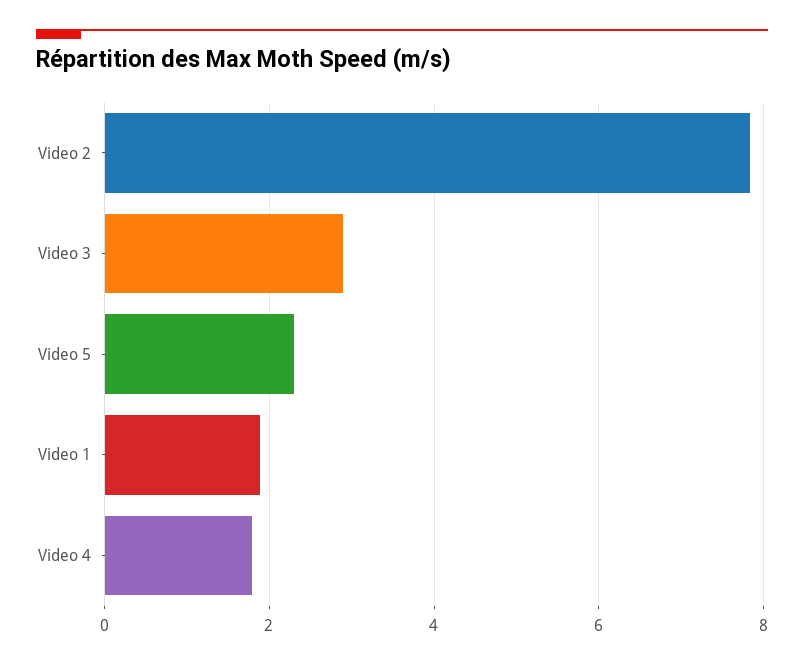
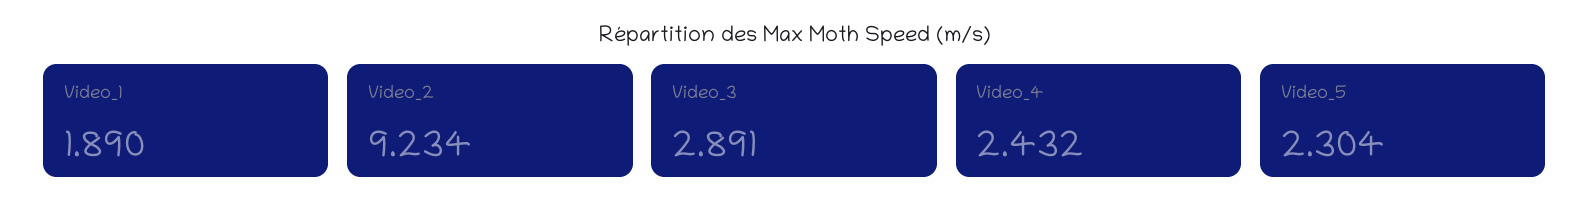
  {
-   "Video 2": 7.8,
+   "Video 2": 9.234,
    "Video 3": 2.891,
    "Video 5": 2.304,
    "Video 1": 1.89,
-   "Video 4": 1.8
+   "Video 4": 2.432
  }

